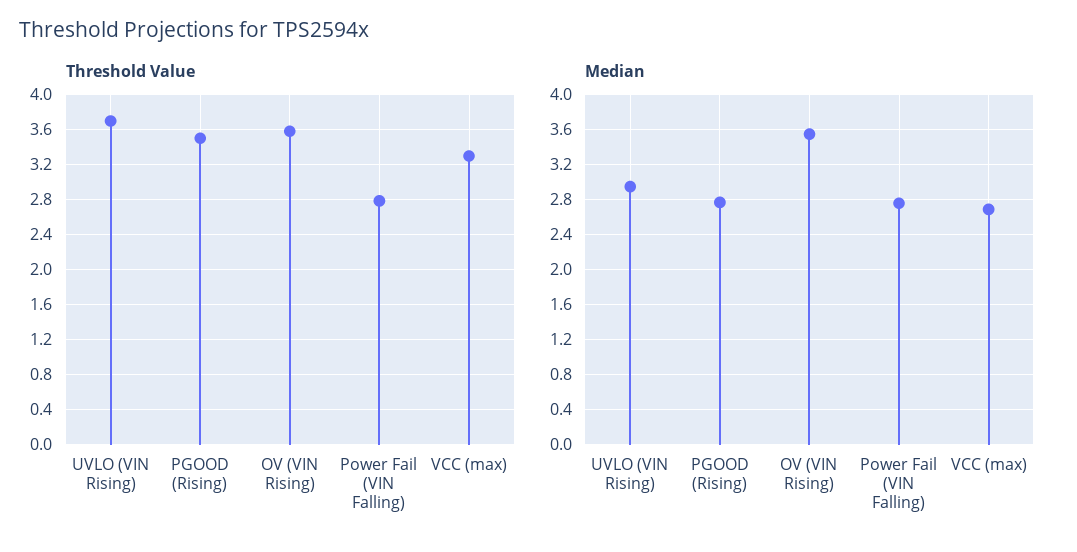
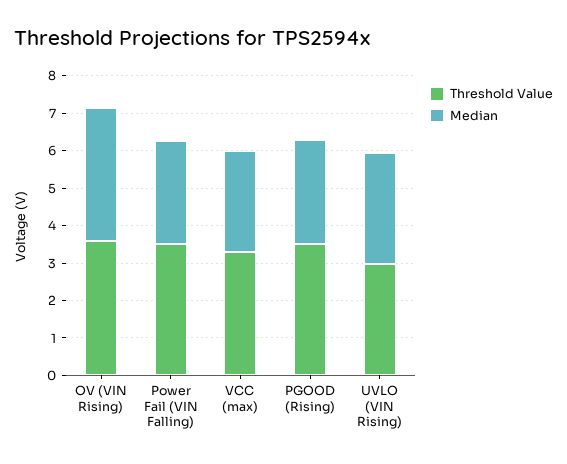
  {
    "Threshold Value": {
-     "UVLO (VIN Rising)": 3.7,
+     "UVLO (VIN Rising)": 3,
      "PGOOD (Rising)": 3.5,
      "OV (VIN Rising)": 3.6,
-     "Power Fail (VIN Falling)": 2.8,
+     "Power Fail (VIN Falling)": 3.5,
      "VCC (max)": 3.3
    },
    "Median": {
      "UVLO (VIN Rising)": 3,
      "PGOOD (Rising)": 2.8,
      "OV (VIN Rising)": 3.6,
      "Power Fail (VIN Falling)": 2.8,
      "VCC (max)": 2.7
    }
  }

